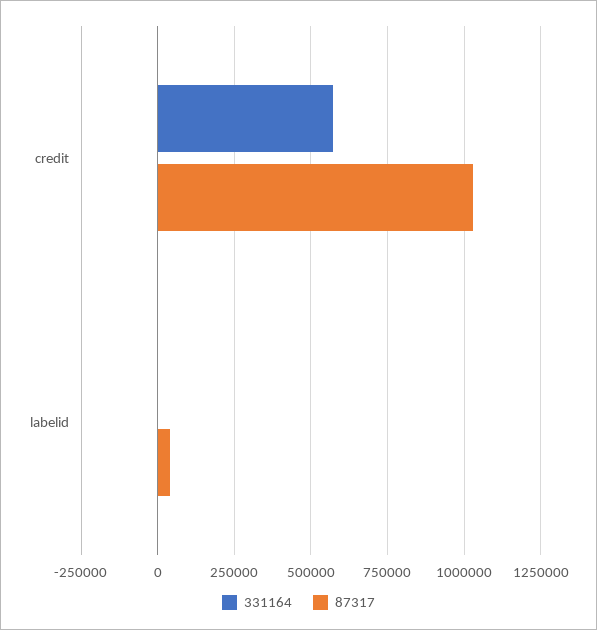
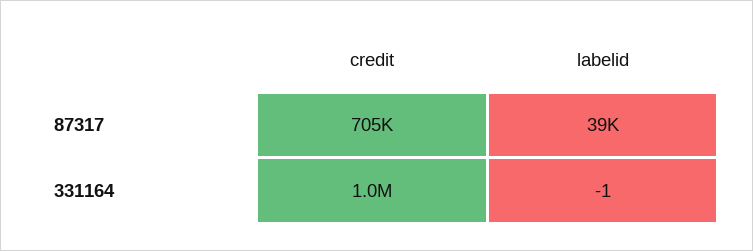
  {
    "331164": {
-     "credit": 575000,
+     "credit": 1000000,
      "labelid": -1
    },
    "87317": {
-     "credit": 1025000,
+     "credit": 705000,
      "labelid": 39000
    }
  }

